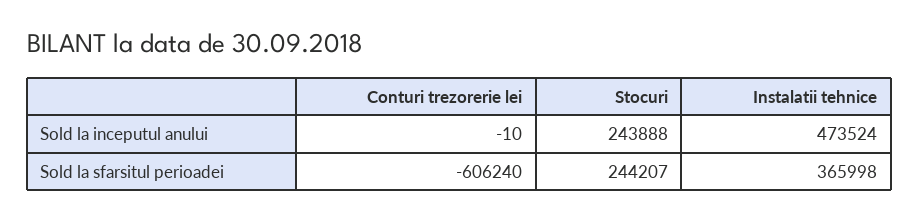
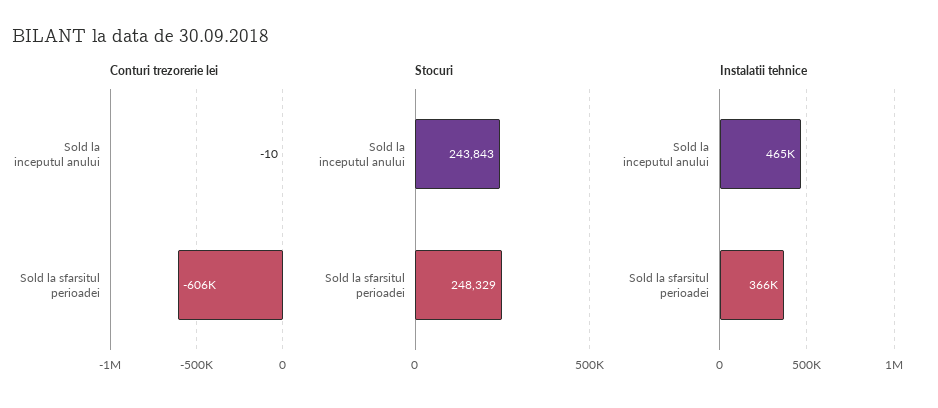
  {
    "Conturi trezorerie lei": {
      "Sold la inceputul anului": -10,
      "Sold la sfarsitul perioadei": -606240
    },
    "Stocuri": {
-     "Sold la inceputul anului": 243888,
+     "Sold la inceputul anului": 243843,
-     "Sold la sfarsitul perioadei": 244207
+     "Sold la sfarsitul perioadei": 248329
    },
    "Instalatii tehnice": {
-     "Sold la inceputul anului": 473524,
+     "Sold la inceputul anului": 465000,
      "Sold la sfarsitul perioadei": 365998
    }
  }

